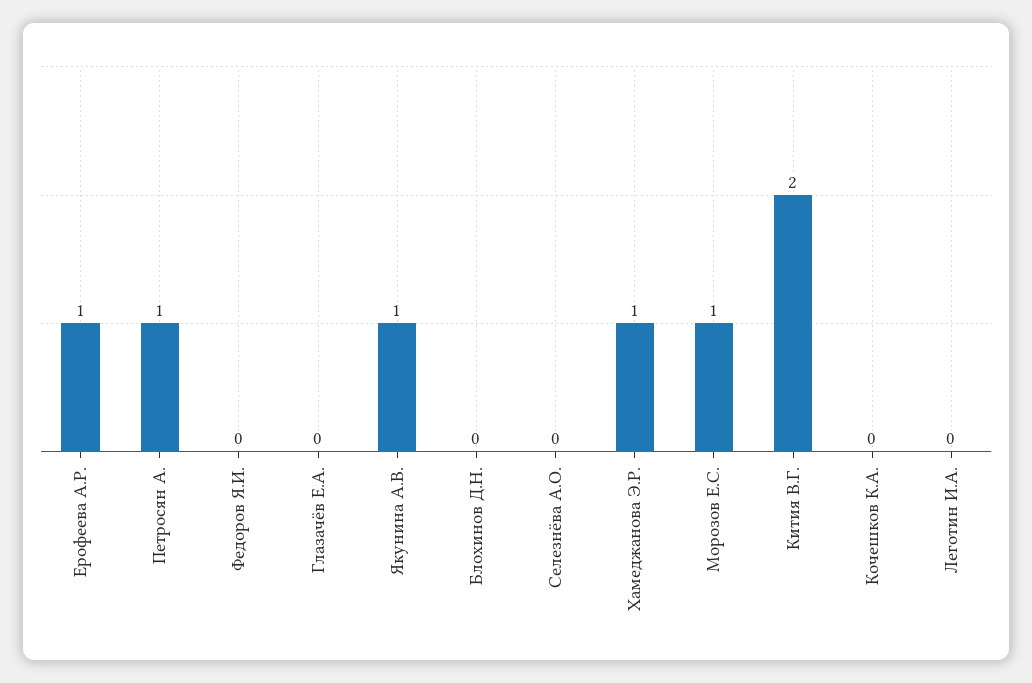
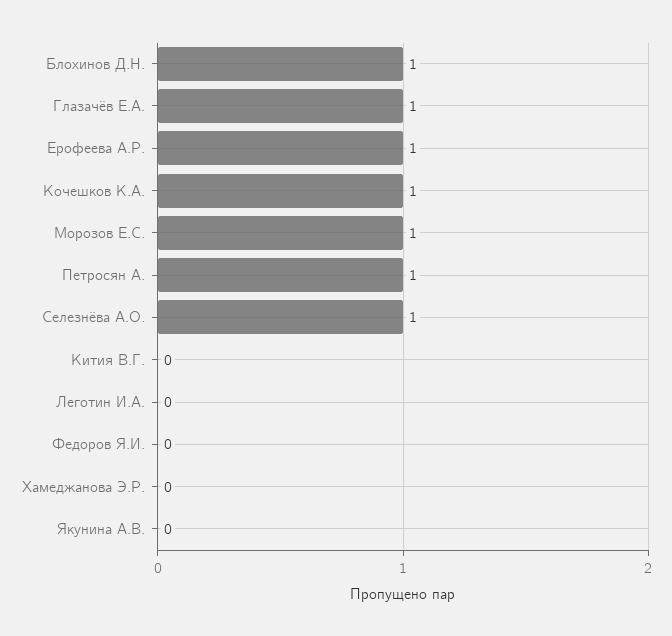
  {
    "Ерофеева А.Р.": 1,
    "Петросян А.": 1,
    "Федоров Я.И.": 0,
-   "Глазачёв Е.А.": 0,
+   "Глазачёв Е.А.": 1,
-   "Якунина А.В.": 1,
+   "Якунина А.В.": 0,
-   "Блохинов Д.Н.": 0,
+   "Блохинов Д.Н.": 1,
-   "Селезнёва А.О.": 0,
+   "Селезнёва А.О.": 1,
-   "Хамеджанова Э.Р.": 1,
+   "Хамеджанова Э.Р.": 0,
    "Морозов Е.С.": 1,
-   "Кития В.Г.": 2,
+   "Кития В.Г.": 0,
-   "Кочешков К.А.": 0,
+   "Кочешков К.А.": 1,
    "Леготин И.А.": 0
  }

